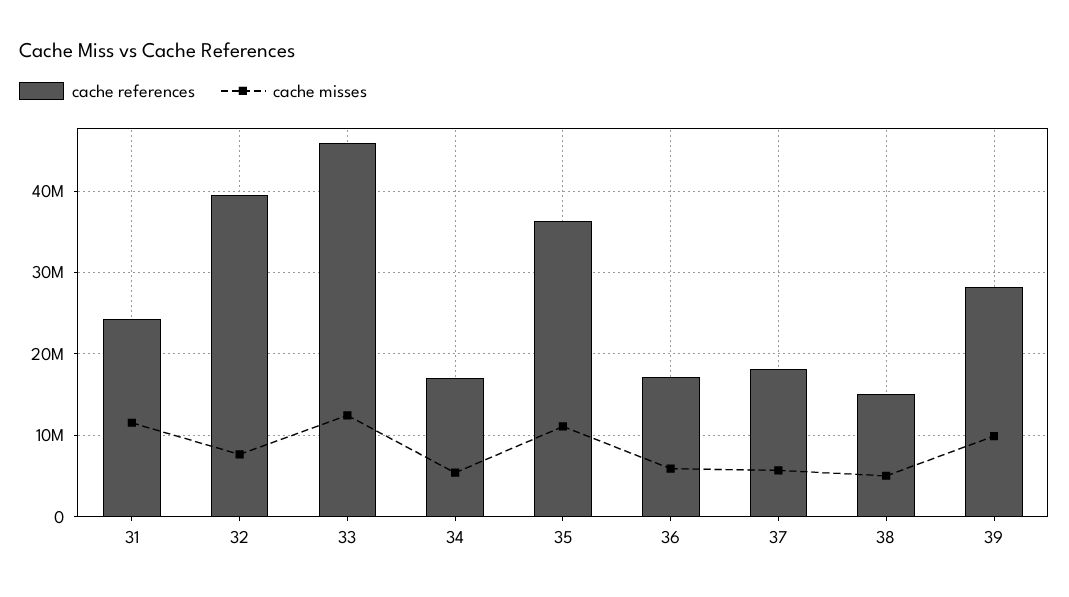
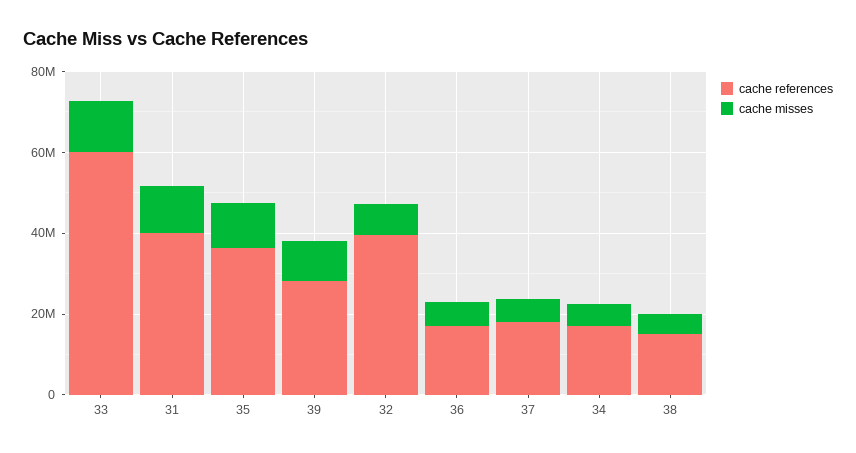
  {
    "cache references": {
-     "31": 24000000,
+     "31": 40000000,
      "32": 40000000,
-     "33": 46000000,
+     "33": 60000000,
      "34": 17000000,
      "35": 36000000,
      "36": 17000000,
      "37": 18000000,
      "38": 15000000,
      "39": 28000000
    },
    "cache misses": {
      "31": 12000000,
      "32": 8000000,
      "33": 12000000,
      "34": 5000000,
      "35": 11000000,
      "36": 6000000,
      "37": 6000000,
      "38": 5000000,
      "39": 10000000
    }
  }

